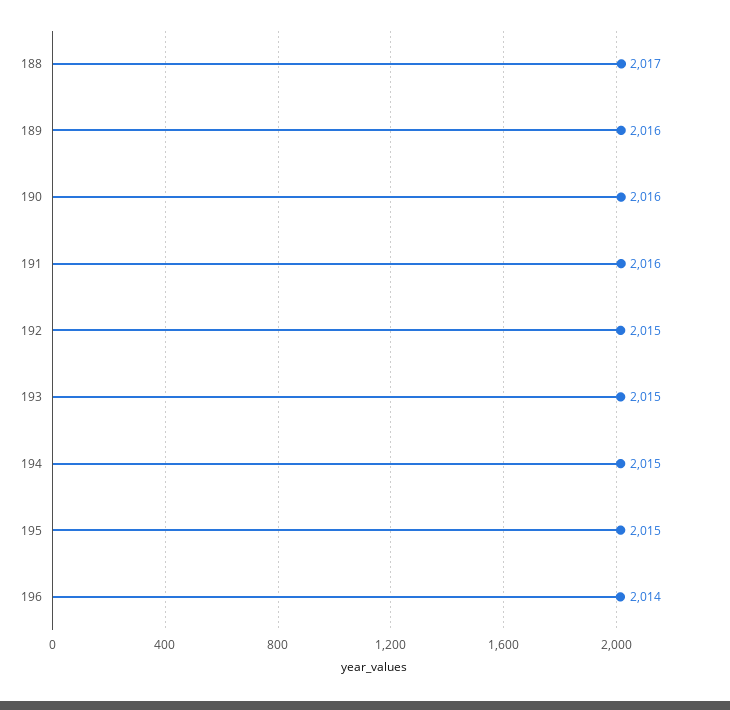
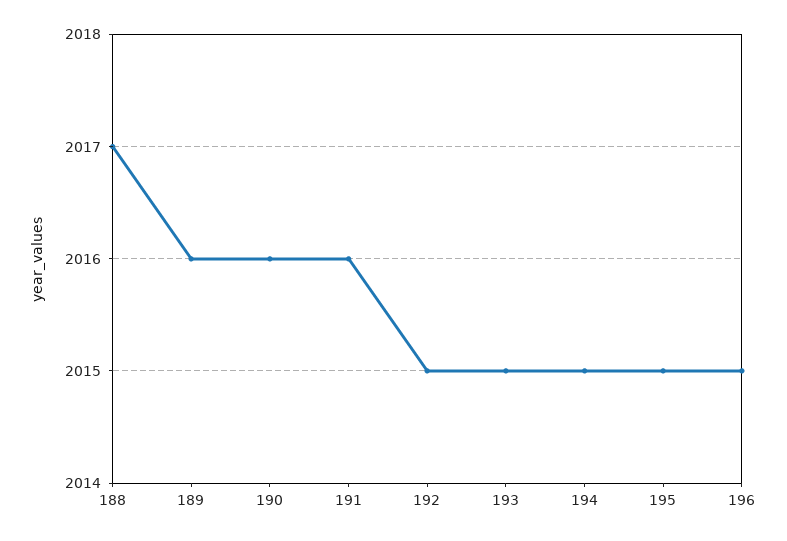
  {
    "188": 2017,
    "189": 2016,
    "190": 2016,
    "191": 2016,
    "192": 2015,
    "193": 2015,
    "194": 2015,
    "195": 2015,
-   "196": 2014
+   "196": 2015
  }

